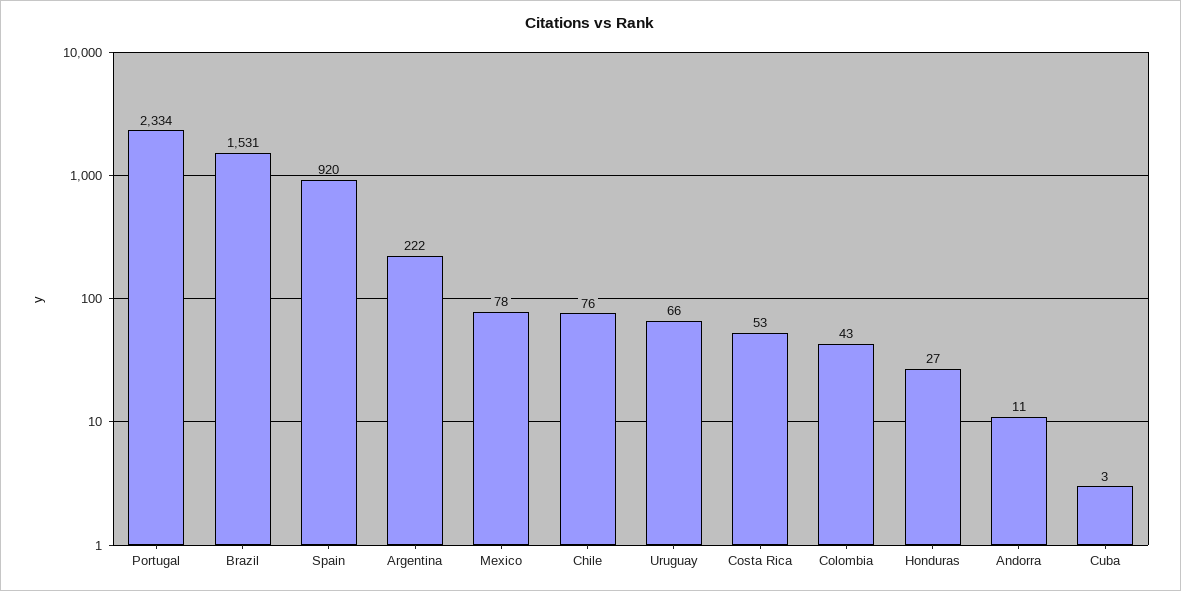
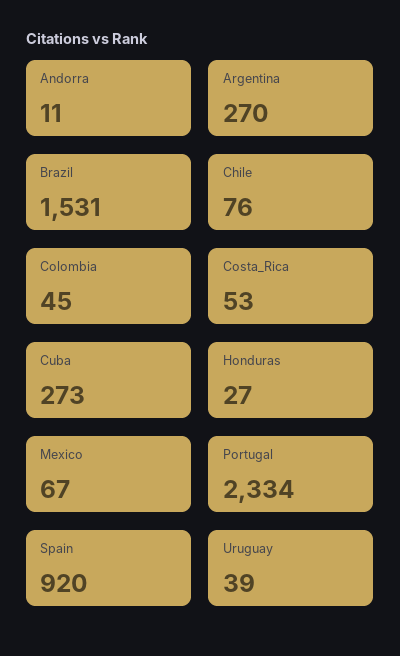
  {
    "Portugal": 2334,
    "Brazil": 1531,
    "Spain": 920,
-   "Argentina": 222,
+   "Argentina": 270,
-   "Mexico": 78,
+   "Mexico": 67,
    "Chile": 76,
-   "Uruguay": 66,
+   "Uruguay": 39,
    "Costa Rica": 53,
-   "Colombia": 43,
+   "Colombia": 45,
    "Honduras": 27,
    "Andorra": 11,
-   "Cuba": 3
+   "Cuba": 273
  }

